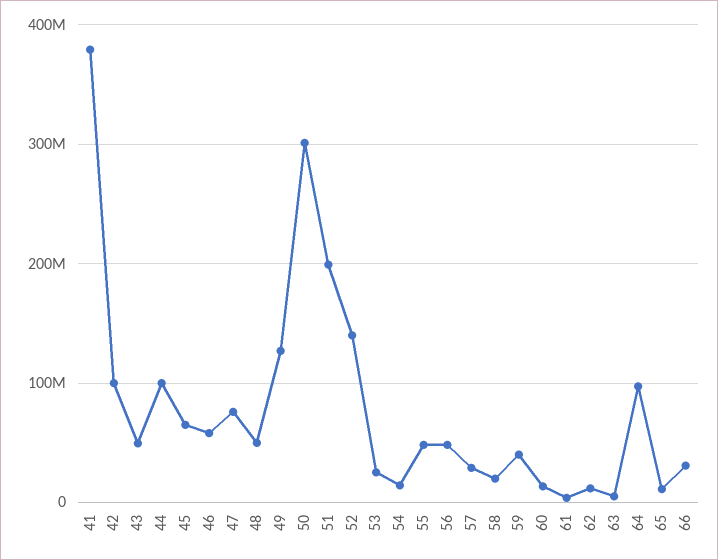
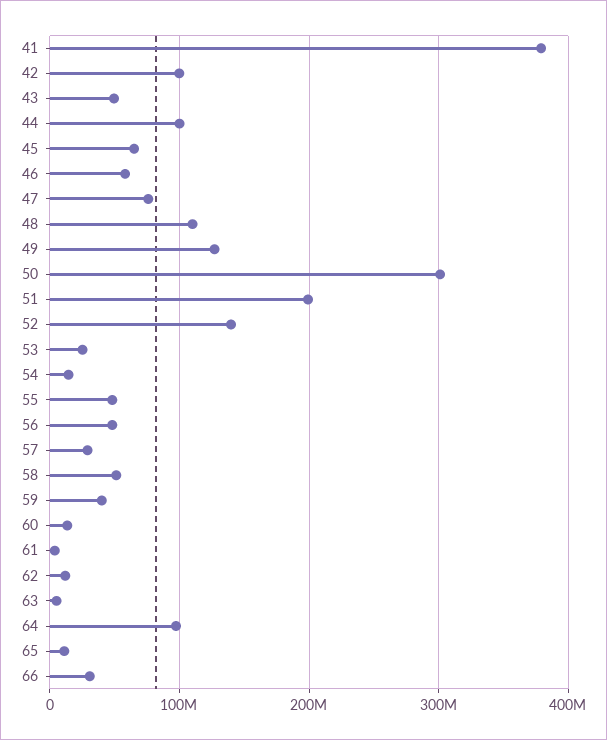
  {
    "41": 380000000,
    "42": 100000000,
    "43": 50000000,
    "44": 100000000,
    "45": 70000000,
    "46": 60000000,
    "47": 80000000,
-   "48": 50000000,
+   "48": 110000000,
    "49": 130000000,
    "50": 300000000,
    "51": 200000000,
    "52": 140000000,
    "53": 30000000,
    "54": 10000000,
    "55": 50000000,
    "56": 50000000,
    "57": 30000000,
-   "58": 20000000,
+   "58": 50000000,
    "59": 40000000,
    "60": 10000000,
    "61": 0,
    "62": 10000000,
    "63": 10000000,
    "64": 100000000,
    "65": 10000000,
    "66": 30000000
  }

